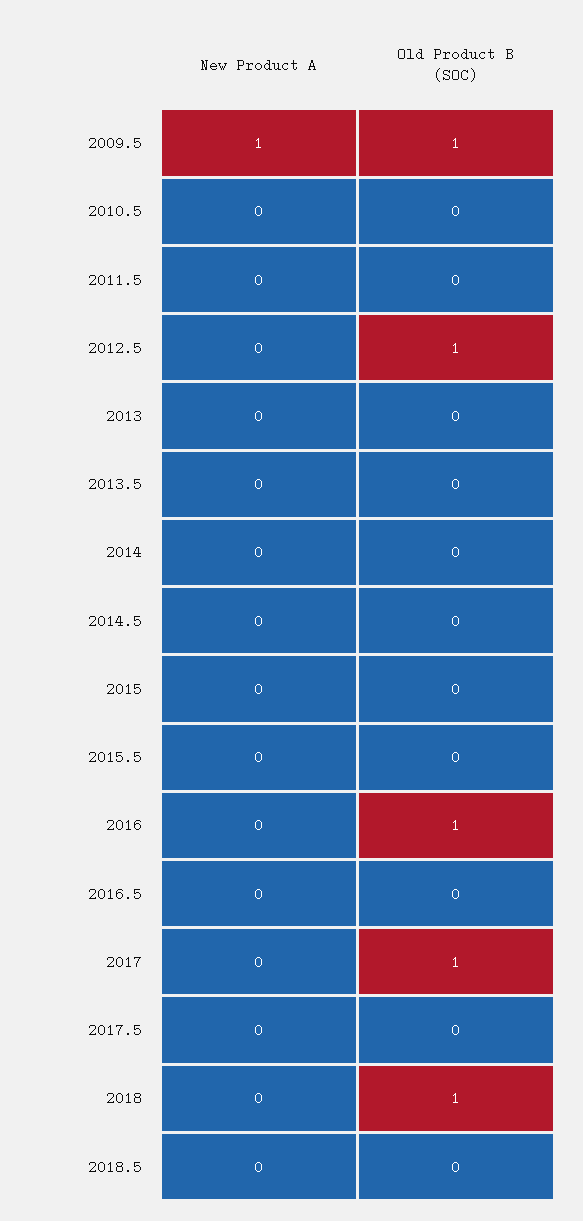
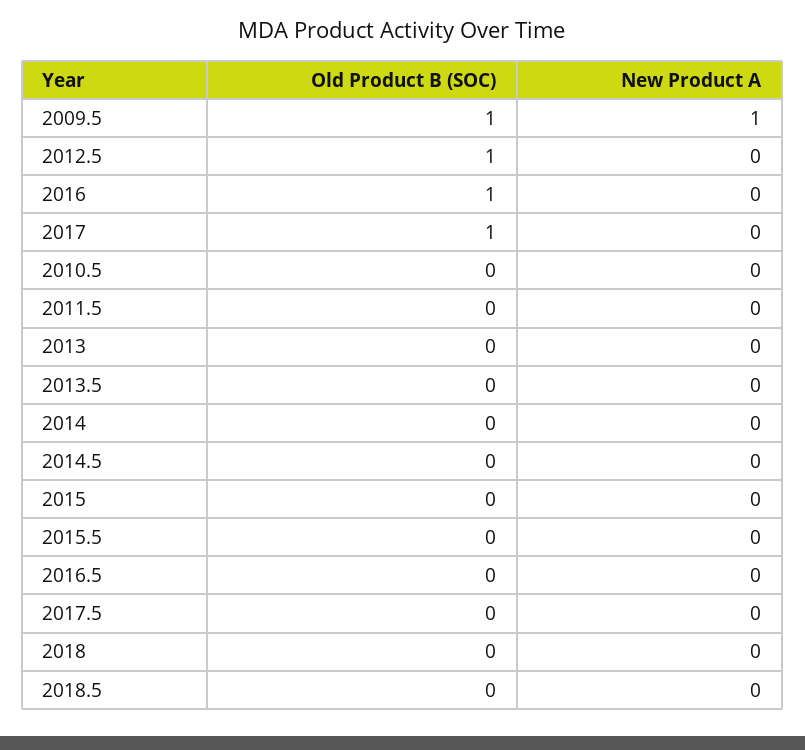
  {
    "New Product A": {
      "2009.5": 1,
      "2010.5": 0,
      "2011.5": 0,
      "2012.5": 0,
      "2013": 0,
      "2013.5": 0,
      "2014": 0,
      "2014.5": 0,
      "2015": 0,
      "2015.5": 0,
      "2016": 0,
      "2016.5": 0,
      "2017": 0,
      "2017.5": 0,
      "2018": 0,
      "2018.5": 0
    },
    "Old Product B (SOC)": {
      "2009.5": 1,
      "2010.5": 0,
      "2011.5": 0,
      "2012.5": 1,
      "2013": 0,
      "2013.5": 0,
      "2014": 0,
      "2014.5": 0,
      "2015": 0,
      "2015.5": 0,
      "2016": 1,
      "2016.5": 0,
      "2017": 1,
      "2017.5": 0,
-     "2018": 1,
+     "2018": 0,
      "2018.5": 0
    }
  }

